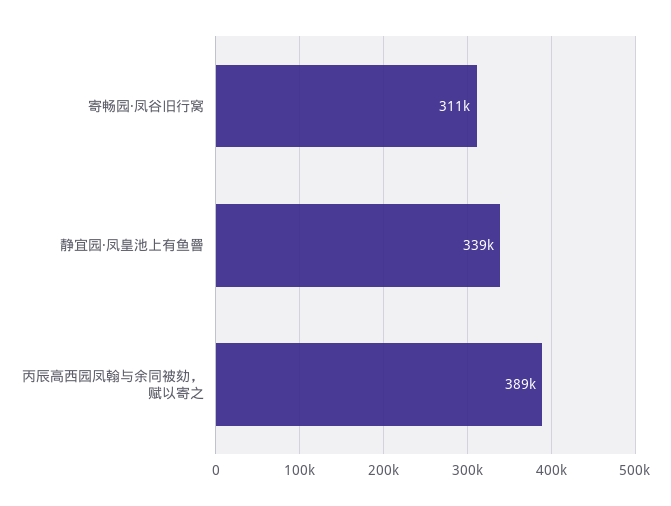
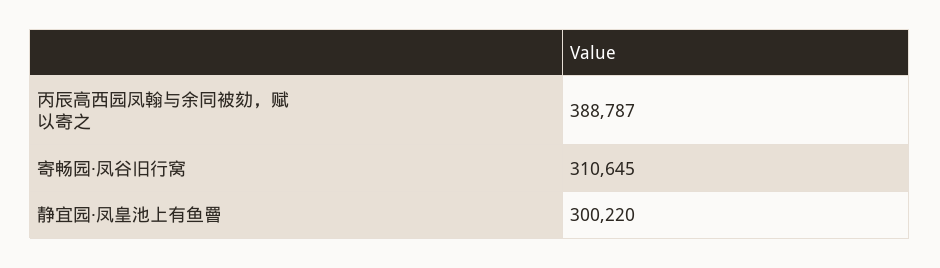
  {
    "寄畅园·凤谷旧行窝": 310645,
-   "静宜园·凤皇池上有鱼罾": 339000,
+   "静宜园·凤皇池上有鱼罾": 300220,
    "丙辰高西园凤翰与余同被劾，赋以寄之": 388787
  }

